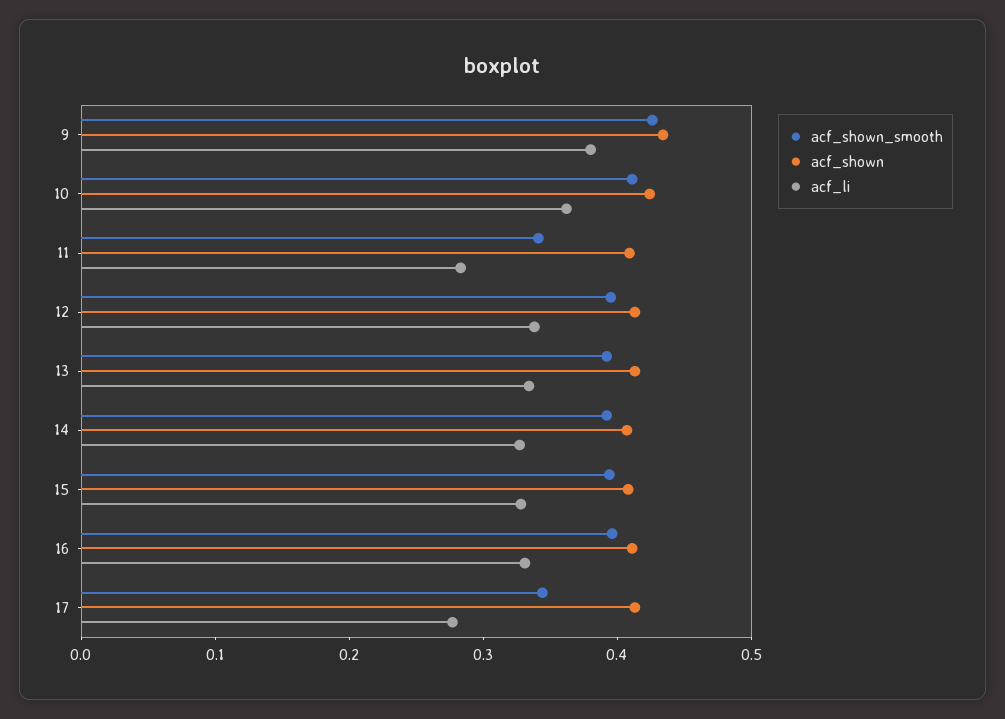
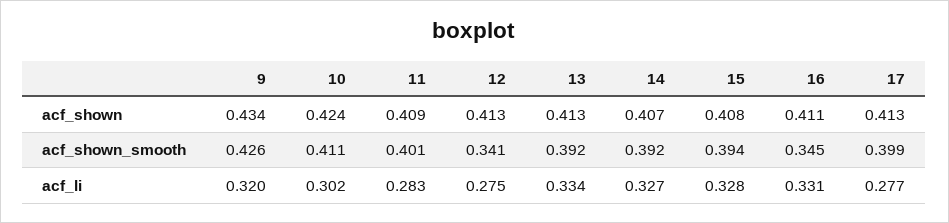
  {
    "acf_shown_smooth": {
      "9": 0.426,
      "10": 0.411,
-     "11": 0.34,
+     "11": 0.401,
-     "12": 0.4,
+     "12": 0.341,
      "13": 0.392,
      "14": 0.392,
      "15": 0.394,
-     "16": 0.4,
+     "16": 0.345,
-     "17": 0.34
+     "17": 0.399
    },
    "acf_shown": {
      "9": 0.434,
      "10": 0.424,
      "11": 0.409,
      "12": 0.413,
      "13": 0.413,
      "14": 0.407,
      "15": 0.408,
      "16": 0.411,
      "17": 0.413
    },
    "acf_li": {
-     "9": 0.38,
+     "9": 0.32,
-     "10": 0.36,
+     "10": 0.302,
      "11": 0.283,
-     "12": 0.34,
+     "12": 0.275,
      "13": 0.334,
      "14": 0.327,
      "15": 0.328,
      "16": 0.331,
      "17": 0.277
    }
  }

